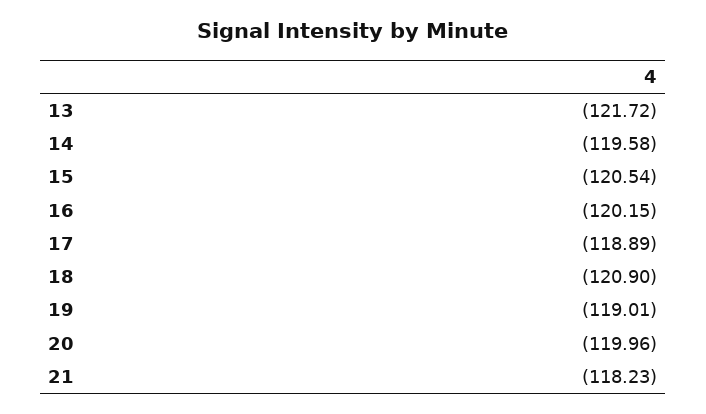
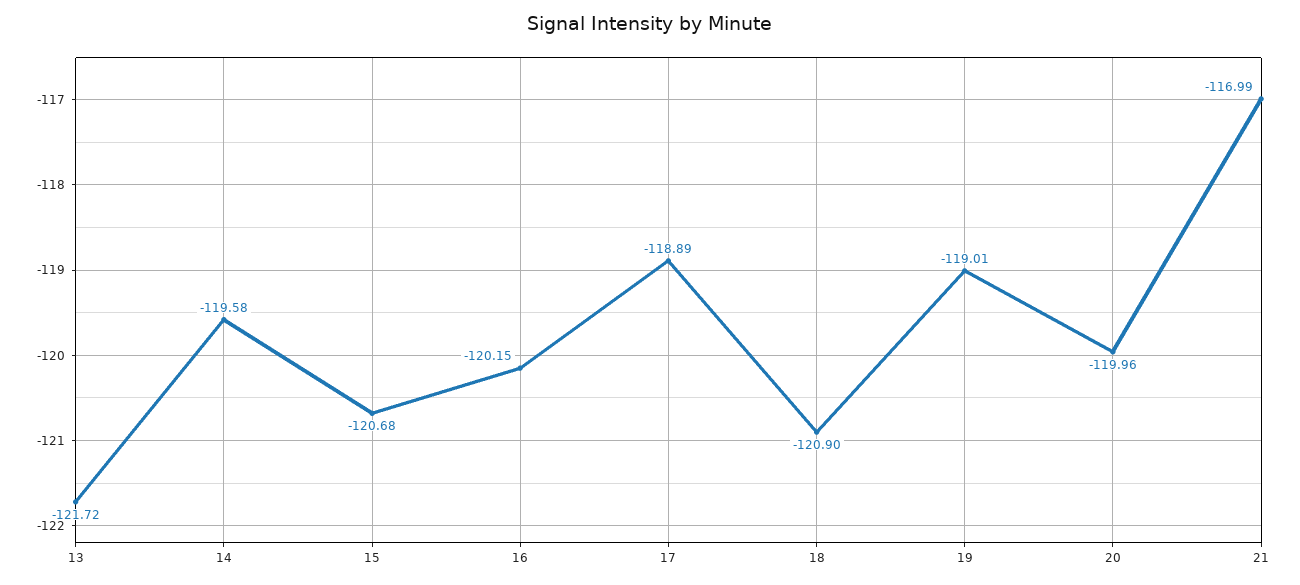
  {
    "13": -121.72,
    "14": -119.58,
-   "15": -120.54,
+   "15": -120.68,
    "16": -120.15,
    "17": -118.89,
    "18": -120.9,
    "19": -119.01,
    "20": -119.96,
-   "21": -118.23
+   "21": -116.99
  }

